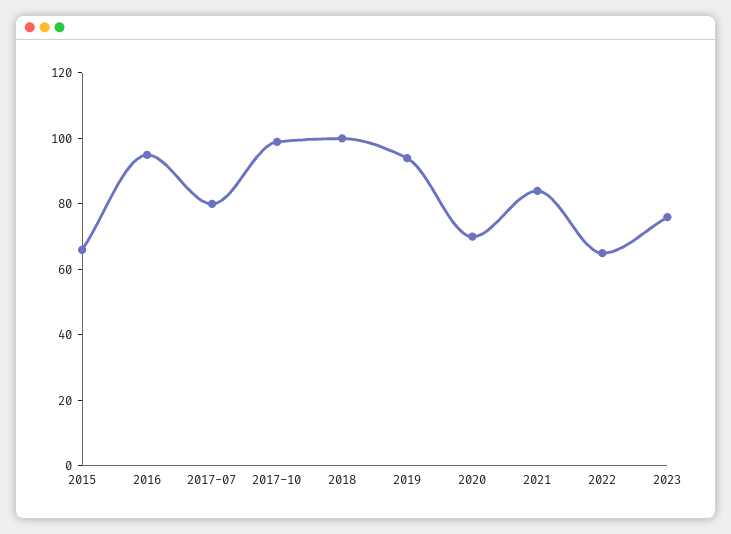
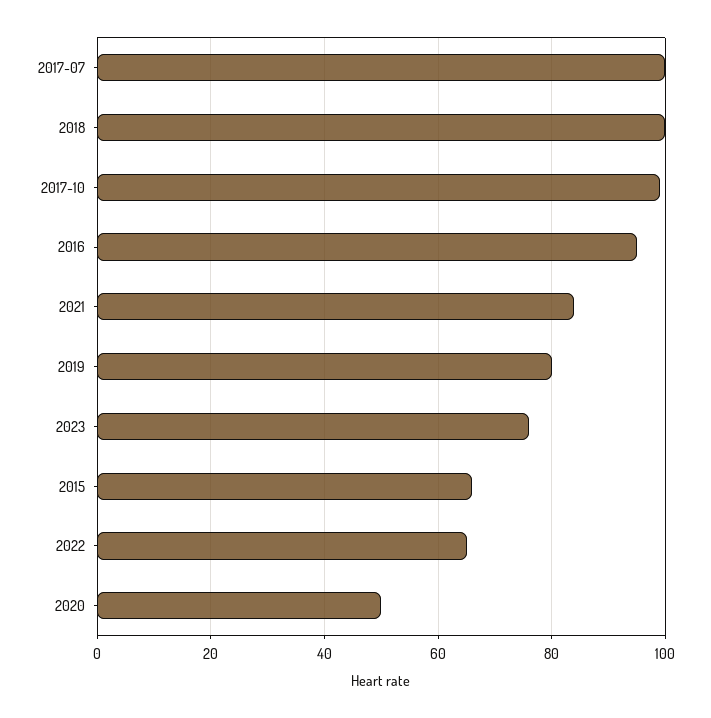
  {
    "2015": 65,
    "2016": 95,
-   "2017-07": 80,
+   "2017-07": 100,
    "2017-10": 100,
    "2018": 100,
-   "2019": 95,
+   "2019": 80,
-   "2020": 70,
+   "2020": 50,
    "2021": 85,
    "2022": 65,
    "2023": 75
  }

